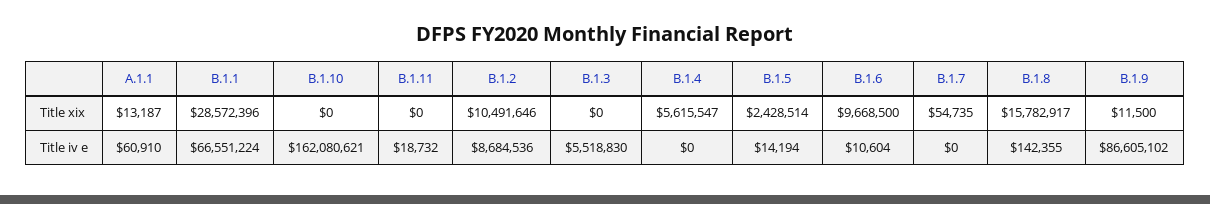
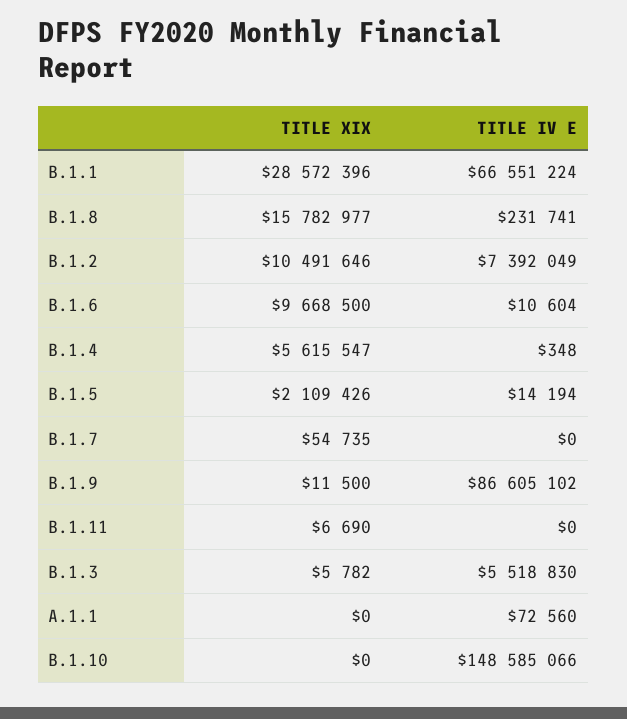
  {
    "A.1.1": {
-     "Title xix": 13187,
+     "Title xix": 0,
-     "Title iv e": 60910
+     "Title iv e": 72560
    },
    "B.1.1": {
      "Title xix": 28572396,
      "Title iv e": 66551224
    },
    "B.1.10": {
      "Title xix": 0,
-     "Title iv e": 162080621
+     "Title iv e": 148585066
    },
    "B.1.11": {
-     "Title xix": 0,
+     "Title xix": 6690,
-     "Title iv e": 18732
+     "Title iv e": 0
    },
    "B.1.2": {
      "Title xix": 10491646,
-     "Title iv e": 8684536
+     "Title iv e": 7392049
    },
    "B.1.3": {
-     "Title xix": 0,
+     "Title xix": 5782,
      "Title iv e": 5518830
    },
    "B.1.4": {
      "Title xix": 5615547,
-     "Title iv e": 0
+     "Title iv e": 348
    },
    "B.1.5": {
-     "Title xix": 2428514,
+     "Title xix": 2109426,
      "Title iv e": 14194
    },
    "B.1.6": {
      "Title xix": 9668500,
      "Title iv e": 10604
    },
    "B.1.7": {
      "Title xix": 54735,
      "Title iv e": 0
    },
    "B.1.8": {
-     "Title xix": 15782917,
+     "Title xix": 15782977,
-     "Title iv e": 142355
+     "Title iv e": 231741
    },
    "B.1.9": {
      "Title xix": 11500,
      "Title iv e": 86605102
    }
  }

